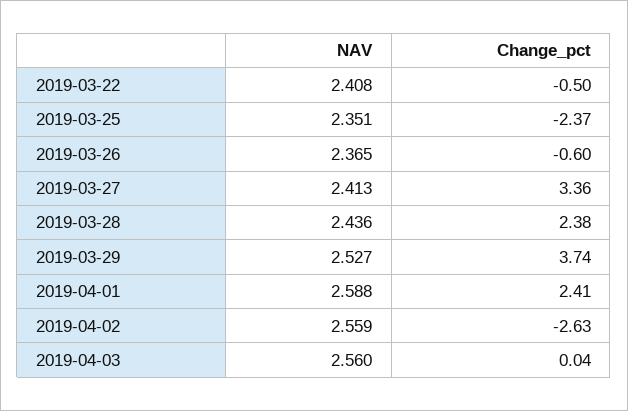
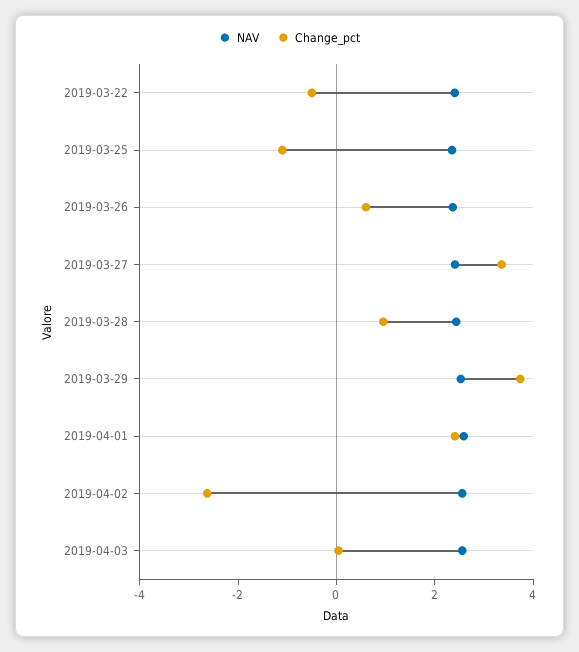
  {
    "NAV": {
      "2019-03-22": 2.408,
      "2019-03-25": 2.351,
      "2019-03-26": 2.365,
      "2019-03-27": 2.413,
      "2019-03-28": 2.436,
      "2019-03-29": 2.527,
      "2019-04-01": 2.588,
      "2019-04-02": 2.559,
      "2019-04-03": 2.56
    },
    "Change_pct": {
      "2019-03-22": -0.5,
-     "2019-03-25": -2.37,
+     "2019-03-25": -1,
-     "2019-03-26": -0.6,
+     "2019-03-26": 0.5,
      "2019-03-27": 3.36,
-     "2019-03-28": 2.38,
+     "2019-03-28": 1,
      "2019-03-29": 3.74,
      "2019-04-01": 2.41,
      "2019-04-02": -2.63,
      "2019-04-03": 0.04
    }
  }

